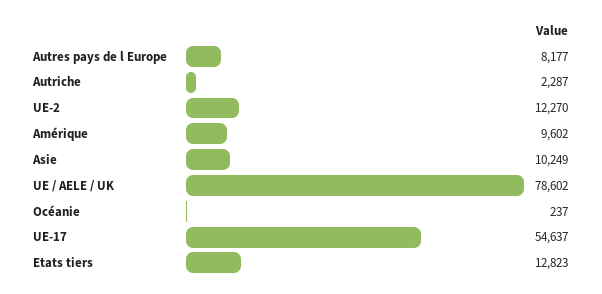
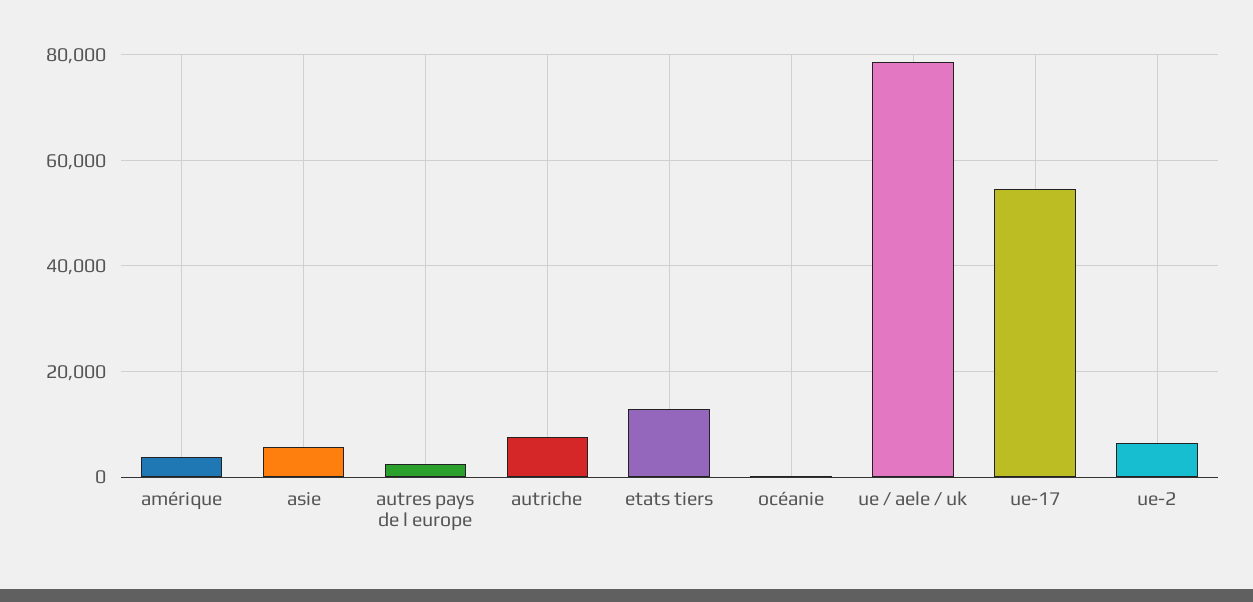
  {
-   "Autres pays de l Europe": 8177,
+   "Autres pays de l Europe": 2000,
-   "Autriche": 2287,
+   "Autriche": 8000,
-   "UE-2": 12270,
+   "UE-2": 6000,
-   "Amérique": 9602,
+   "Amérique": 4000,
-   "Asie": 10249,
+   "Asie": 6000,
    "UE / AELE / UK": 78602,
    "Océanie": 237,
    "UE-17": 54637,
    "Etats tiers": 12823
  }

